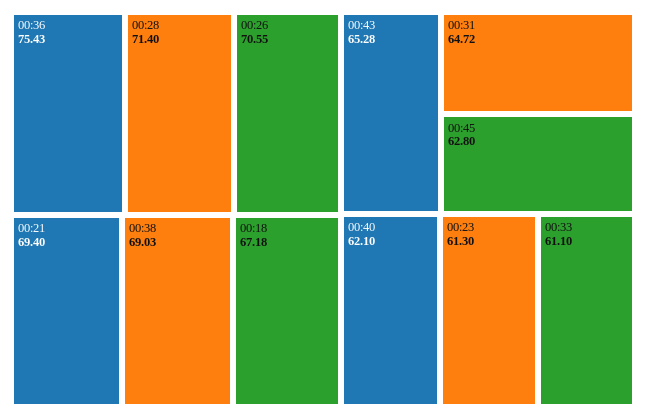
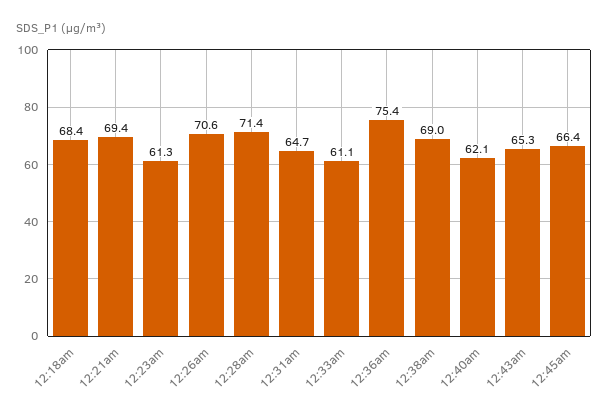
  {
    "00:36": 75.43,
    "00:28": 71.4,
    "00:26": 70.55,
    "00:21": 69.4,
    "00:38": 69.03,
-   "00:18": 67.18,
+   "00:18": 68.4,
    "00:43": 65.28,
    "00:31": 64.72,
-   "00:45": 62.8,
+   "00:45": 66.4,
    "00:40": 62.1,
    "00:23": 61.3,
    "00:33": 61.1
  }

